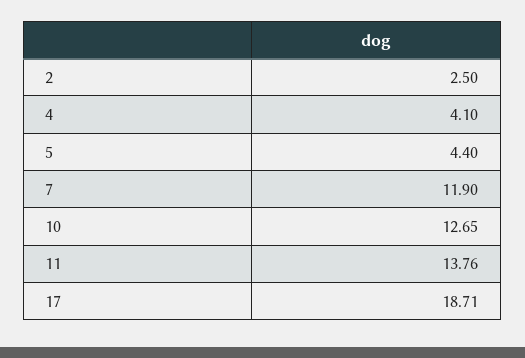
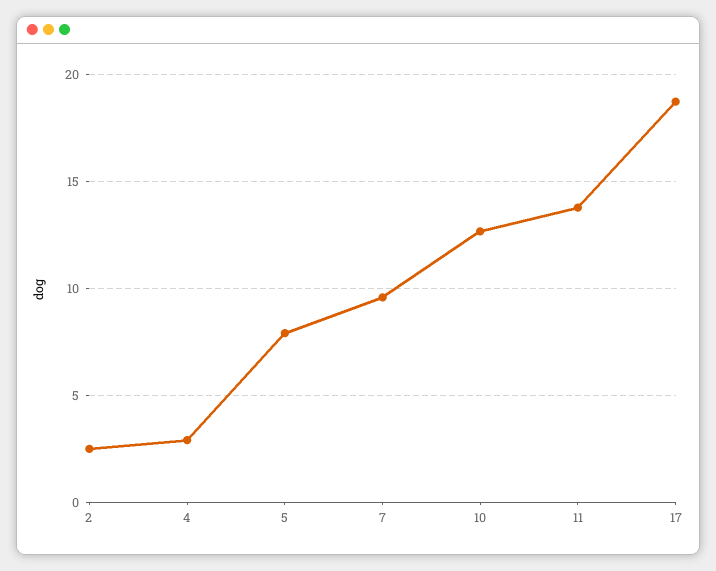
  {
    "2": 2.5,
-   "4": 4.1,
+   "4": 3,
-   "5": 4.4,
+   "5": 8,
-   "7": 11.9,
+   "7": 9.5,
    "10": 12.65,
    "11": 13.76,
    "17": 18.71
  }

